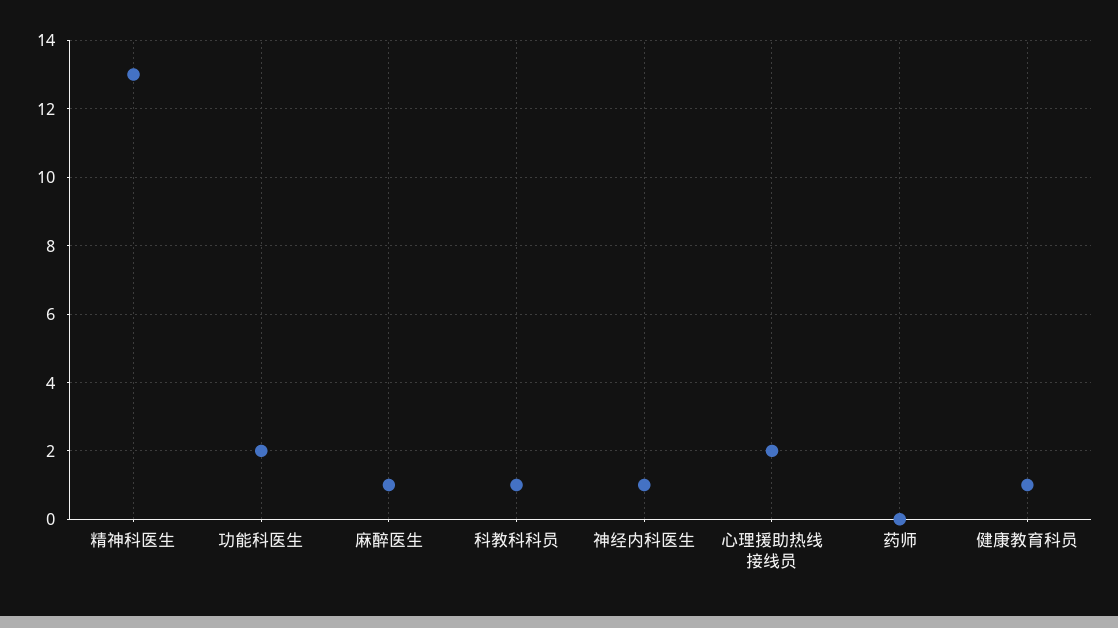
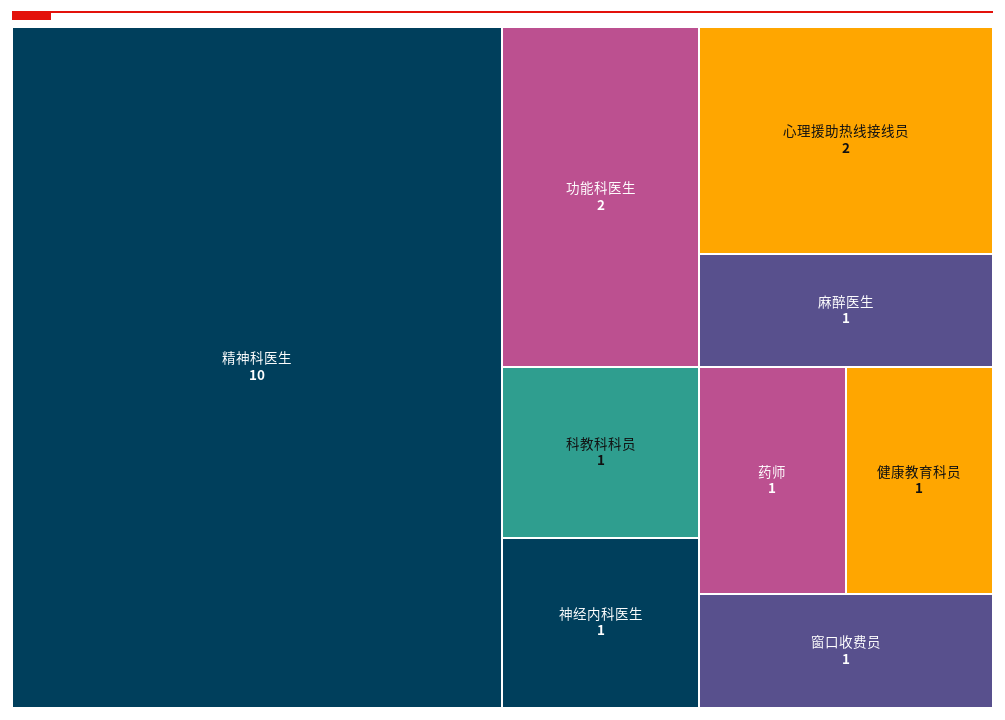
  {
-   "精神科医生": 13,
+   "精神科医生": 10,
    "功能科医生": 2,
    "麻醉医生": 1,
    "科教科科员": 1,
    "神经内科医生": 1,
    "心理援助热线接线员": 2,
-   "药师": 0,
+   "药师": 1,
-   "健康教育科员": 1
+   "健康教育科员": 1,
+   "窗口收费员": 1
  }

